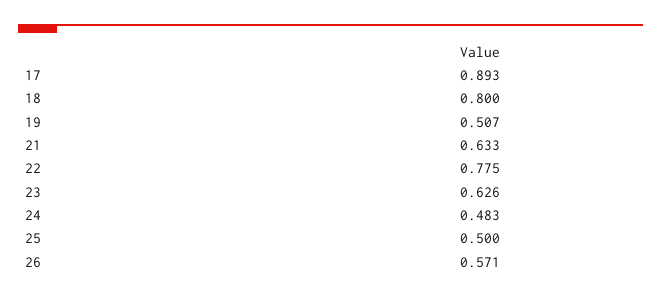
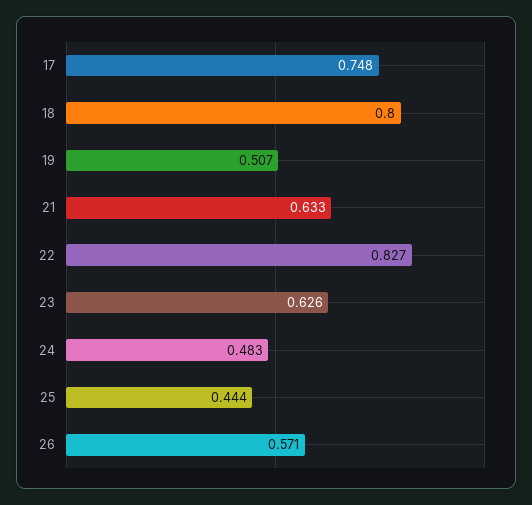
  {
-   "17": 0.893,
+   "17": 0.748,
    "18": 0.8,
    "19": 0.507,
    "21": 0.633,
-   "22": 0.775,
+   "22": 0.827,
    "23": 0.626,
    "24": 0.483,
-   "25": 0.5,
+   "25": 0.444,
    "26": 0.571
  }

